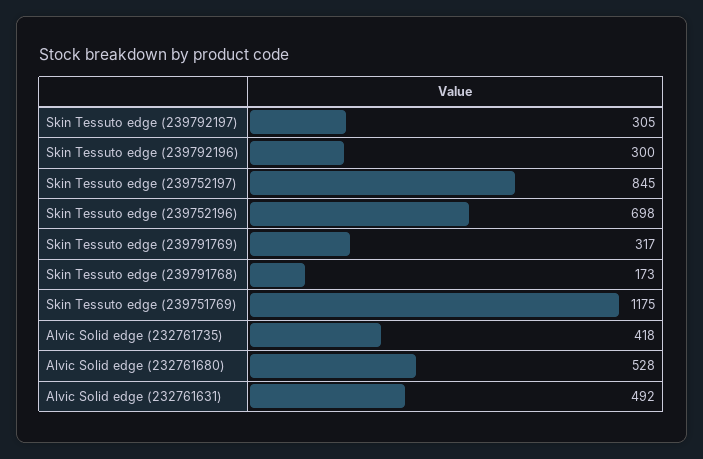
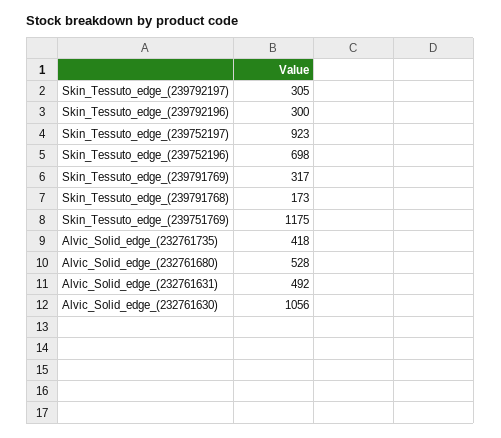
  {
    "Skin Tessuto edge (239792197)": 305,
    "Skin Tessuto edge (239792196)": 300,
-   "Skin Tessuto edge (239752197)": 845,
+   "Skin Tessuto edge (239752197)": 923,
    "Skin Tessuto edge (239752196)": 698,
    "Skin Tessuto edge (239791769)": 317,
    "Skin Tessuto edge (239791768)": 173,
    "Skin Tessuto edge (239751769)": 1175,
    "Alvic Solid edge (232761735)": 418,
    "Alvic Solid edge (232761680)": 528,
-   "Alvic Solid edge (232761631)": 492
+   "Alvic Solid edge (232761631)": 492,
+   "Alvic_Solid_edge_(232761630)": 1056
  }

